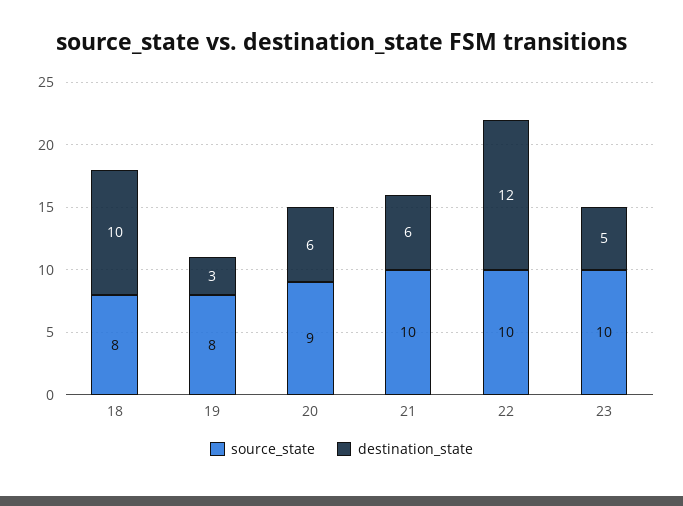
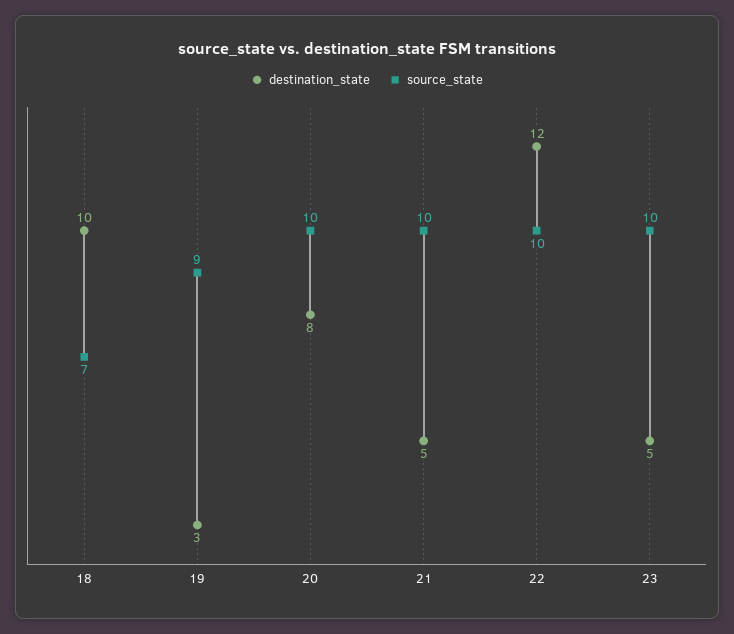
  {
    "source_state": {
-     "18": 8,
+     "18": 7,
-     "19": 8,
+     "19": 9,
-     "20": 9,
+     "20": 10,
      "21": 10,
      "22": 10,
      "23": 10
    },
    "destination_state": {
      "18": 10,
      "19": 3,
-     "20": 6,
+     "20": 8,
-     "21": 6,
+     "21": 5,
      "22": 12,
      "23": 5
    }
  }

